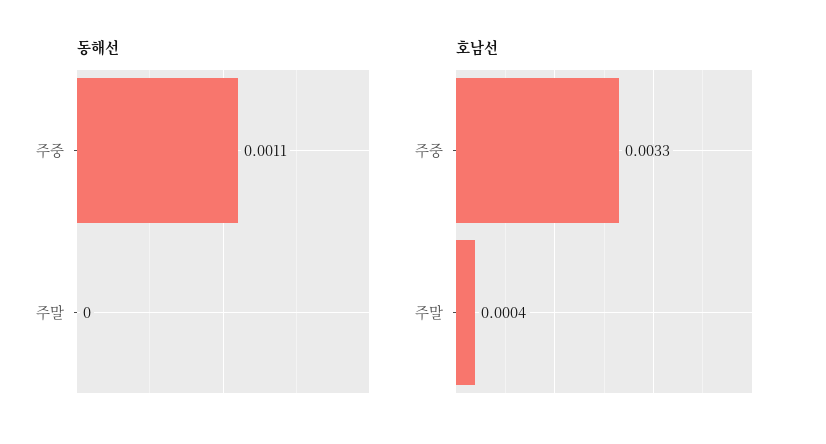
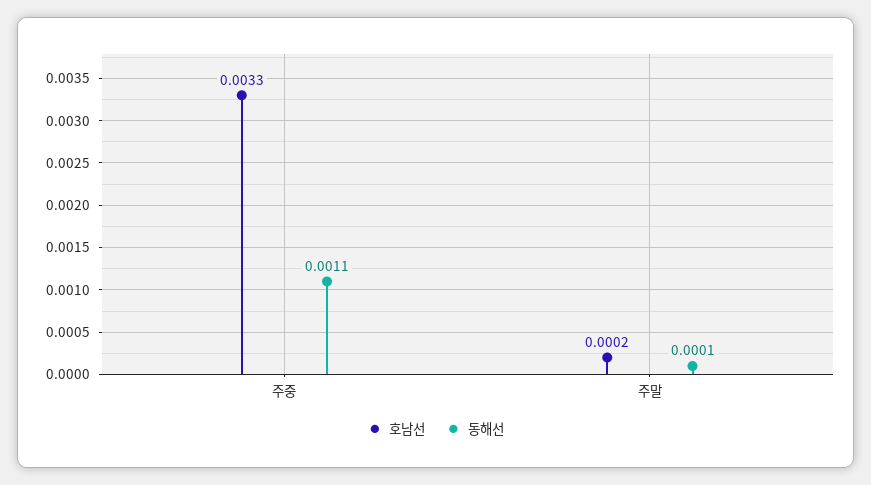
  {
    "동해선": {
      "주중": 0.0011,
-     "주말": 0
+     "주말": 0.0001
    },
    "호남선": {
      "주중": 0.0033,
-     "주말": 0.0004
+     "주말": 0.0002
    }
  }

